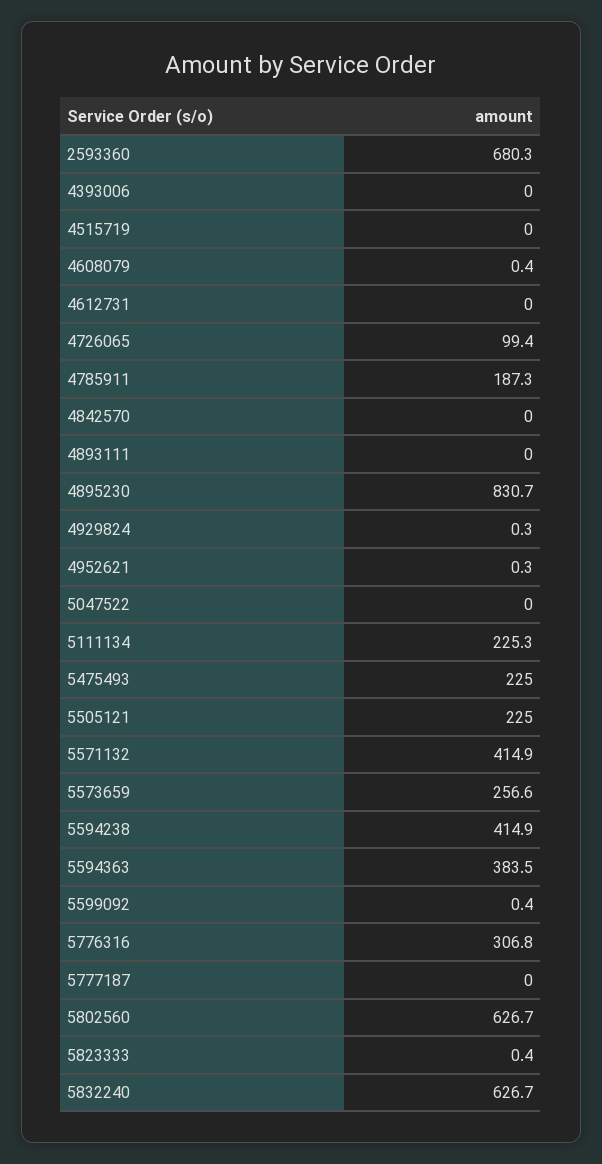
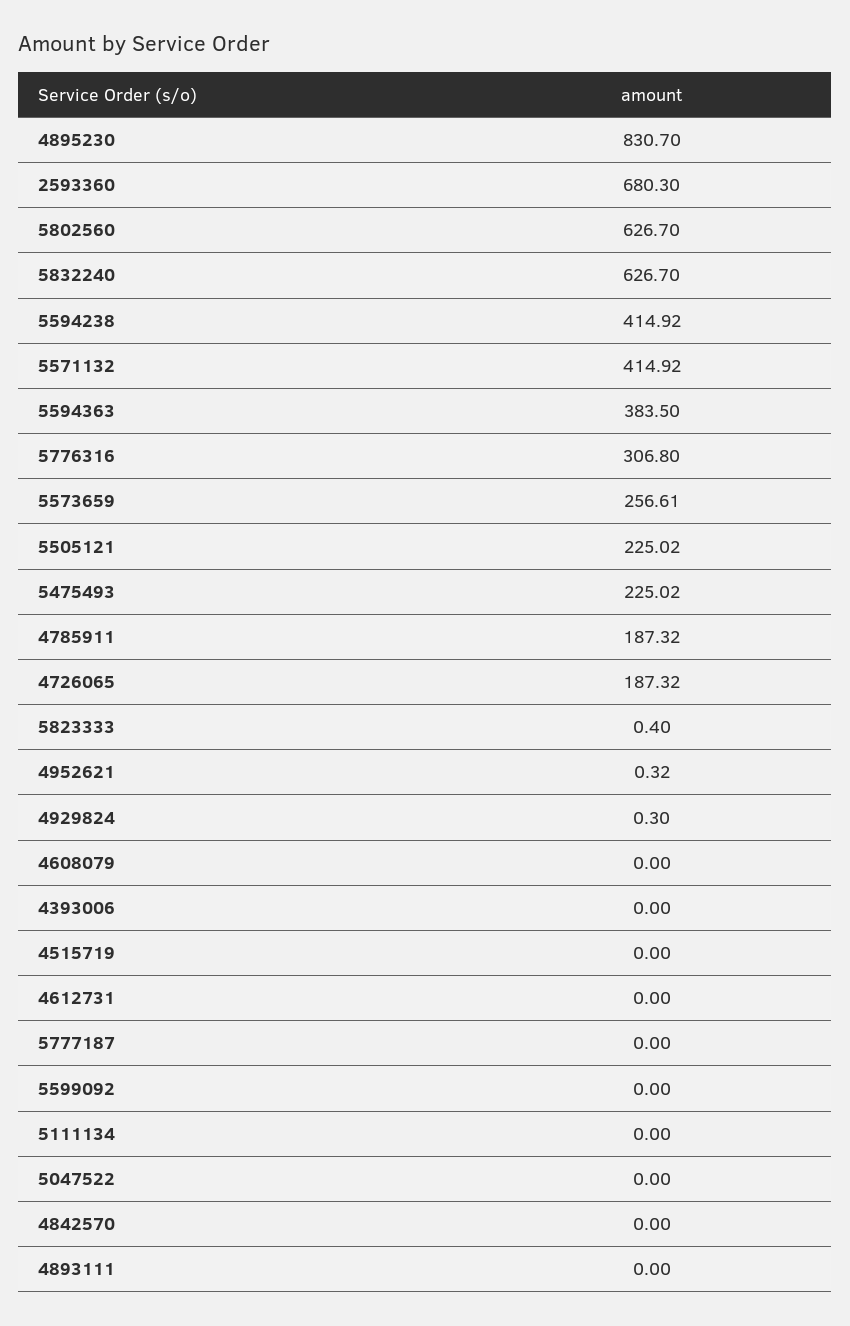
  {
    "2593360": 680.3,
    "4393006": 0,
    "4515719": 0,
-   "4608079": 0.4,
+   "4608079": 0,
    "4612731": 0,
-   "4726065": 99.4,
+   "4726065": 187.32,
    "4785911": 187.32,
    "4842570": 0,
    "4893111": 0,
    "4895230": 830.7,
    "4929824": 0.3,
    "4952621": 0.32,
    "5047522": 0,
-   "5111134": 225.3,
+   "5111134": 0,
    "5475493": 225.02,
    "5505121": 225.02,
    "5571132": 414.92,
    "5573659": 256.61,
    "5594238": 414.92,
    "5594363": 383.5,
-   "5599092": 0.4,
+   "5599092": 0,
    "5776316": 306.8,
    "5777187": 0,
    "5802560": 626.7,
    "5823333": 0.4,
    "5832240": 626.7
  }

